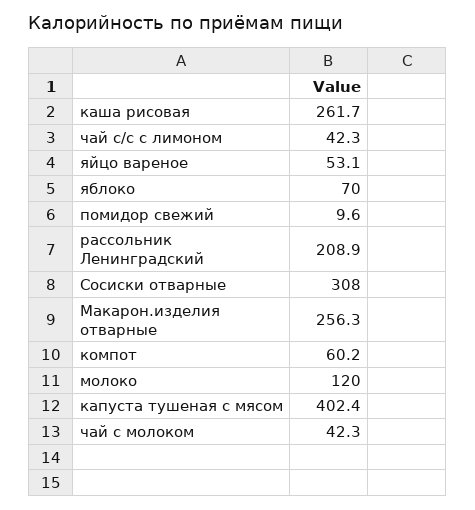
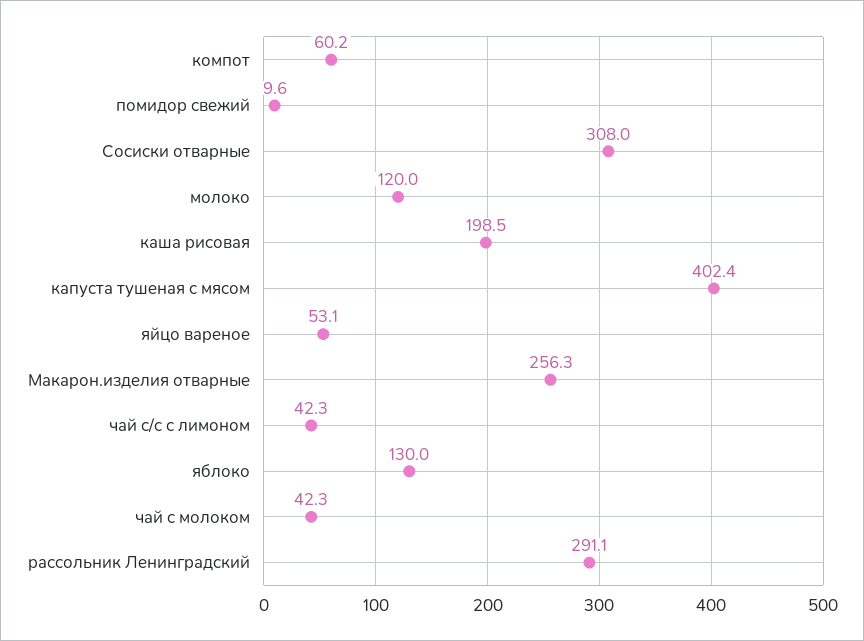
  {
-   "каша рисовая": 261.7,
+   "каша рисовая": 198.5,
    "чай с/с с лимоном": 42.3,
    "яйцо вареное": 53.1,
-   "яблоко": 70,
+   "яблоко": 130,
    "помидор свежий": 9.6,
-   "рассольник Ленинградский": 208.9,
+   "рассольник Ленинградский": 291.1,
    "Сосиски отварные": 308,
    "Макарон.изделия отварные": 256.3,
    "компот": 60.2,
    "молоко": 120,
    "капуста тушеная с мясом": 402.4,
    "чай с молоком": 42.3
  }

